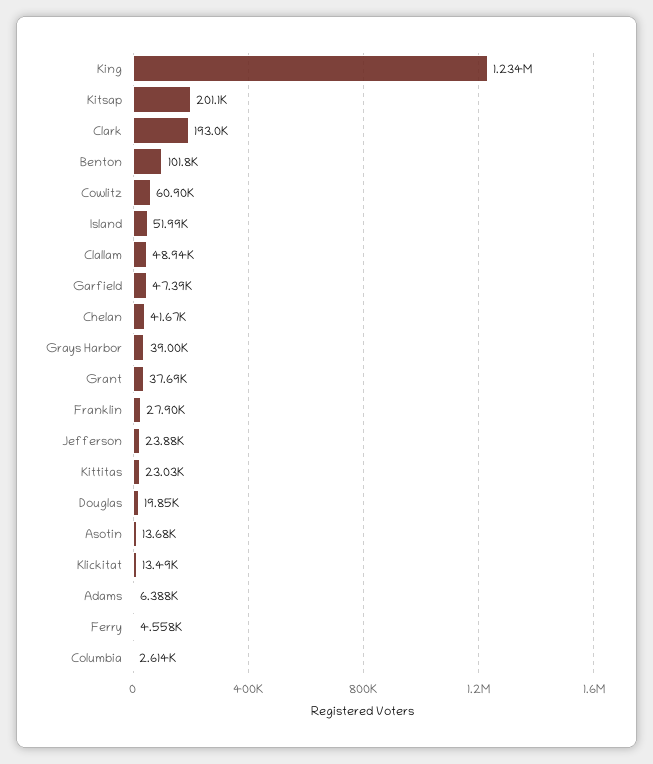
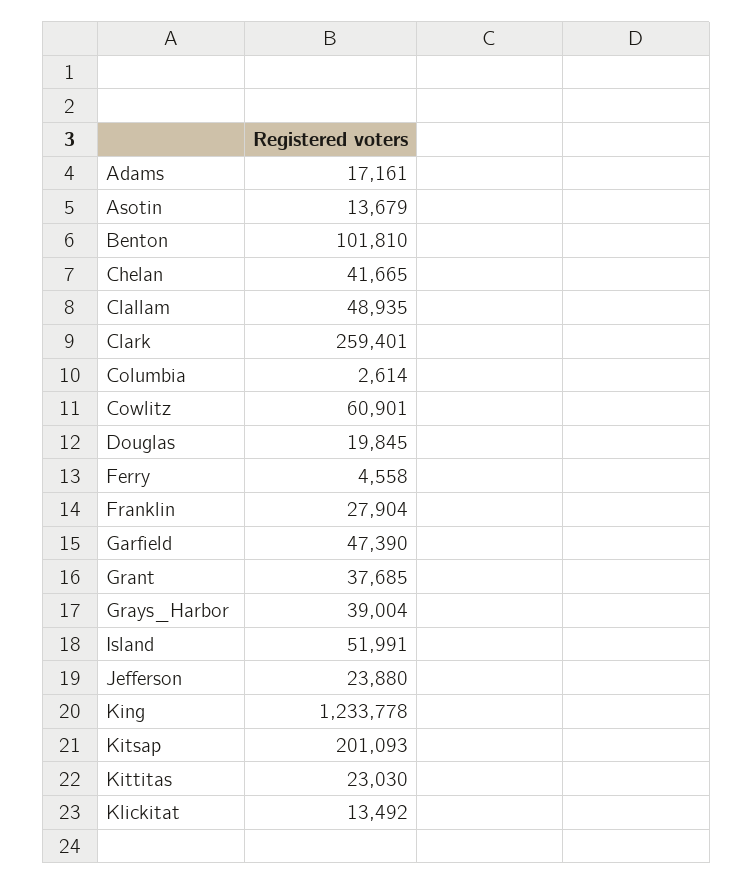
  {
    "King": 1233778,
    "Kitsap": 201093,
-   "Clark": 193000,
+   "Clark": 259401,
    "Benton": 101810,
    "Cowlitz": 60901,
    "Island": 51991,
    "Clallam": 48935,
    "Garfield": 47390,
    "Chelan": 41665,
    "Grays Harbor": 39004,
    "Grant": 37685,
    "Franklin": 27904,
    "Jefferson": 23880,
    "Kittitas": 23030,
    "Douglas": 19845,
    "Asotin": 13679,
    "Klickitat": 13492,
-   "Adams": 6388,
+   "Adams": 17161,
    "Ferry": 4558,
    "Columbia": 2614
  }

